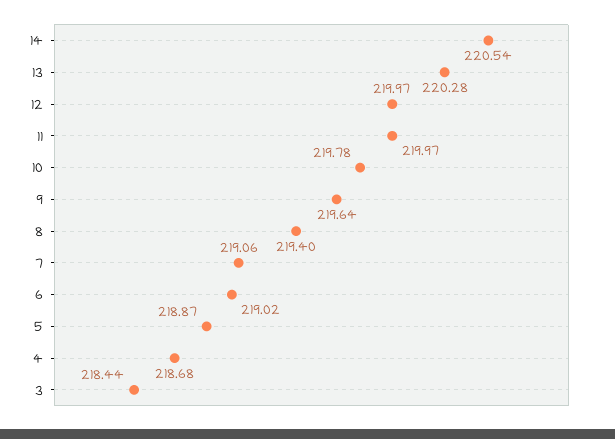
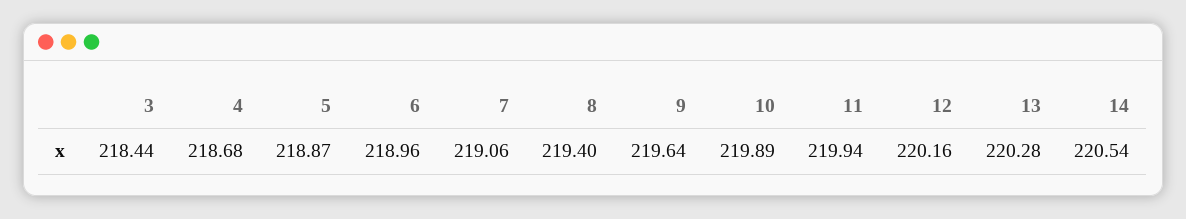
  {
    "14": 220.54,
    "13": 220.28,
-   "12": 219.97,
+   "12": 220.16,
-   "11": 219.97,
+   "11": 219.94,
-   "10": 219.78,
+   "10": 219.89,
    "9": 219.64,
    "8": 219.4,
    "7": 219.06,
-   "6": 219.02,
+   "6": 218.96,
    "5": 218.87,
    "4": 218.68,
    "3": 218.44
  }

